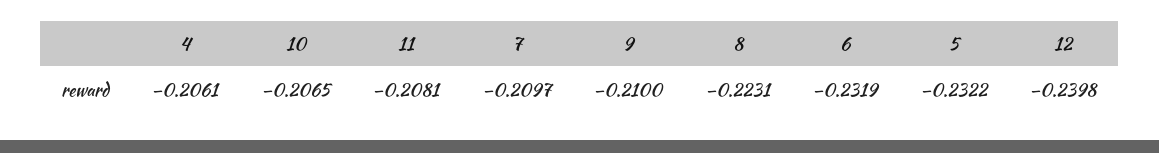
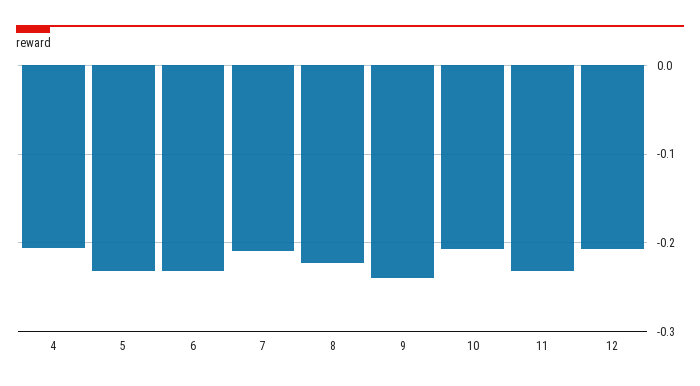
  {
    "4": -0.2061,
    "10": -0.2065,
-   "11": -0.2081,
+   "11": -0.23,
    "7": -0.2097,
-   "9": -0.21,
+   "9": -0.24,
    "8": -0.2231,
    "6": -0.2319,
    "5": -0.2322,
-   "12": -0.2398
+   "12": -0.21
  }

